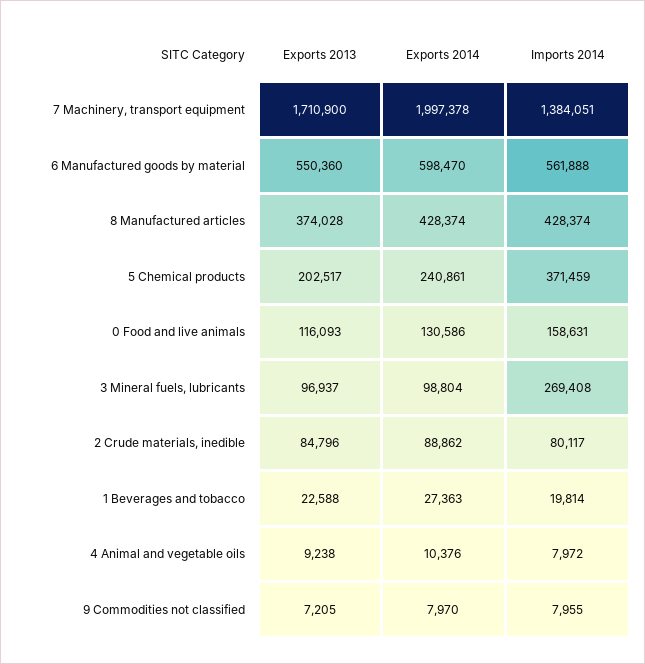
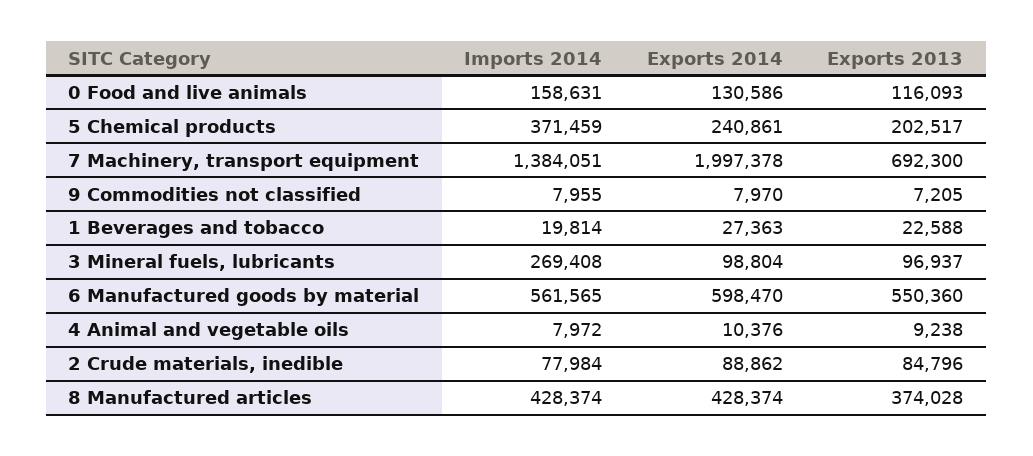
  {
    "Exports 2013": {
-     "7 Machinery, transport equipment": 1710900,
+     "7 Machinery, transport equipment": 692300,
      "6 Manufactured goods by material": 550360,
      "8 Manufactured articles": 374028,
      "5 Chemical products": 202517,
      "0 Food and live animals": 116093,
      "3 Mineral fuels, lubricants": 96937,
      "2 Crude materials, inedible": 84796,
      "1 Beverages and tobacco": 22588,
      "4 Animal and vegetable oils": 9238,
      "9 Commodities not classified": 7205
    },
    "Exports 2014": {
      "7 Machinery, transport equipment": 1997378,
      "6 Manufactured goods by material": 598470,
      "8 Manufactured articles": 428374,
      "5 Chemical products": 240861,
      "0 Food and live animals": 130586,
      "3 Mineral fuels, lubricants": 98804,
      "2 Crude materials, inedible": 88862,
      "1 Beverages and tobacco": 27363,
      "4 Animal and vegetable oils": 10376,
      "9 Commodities not classified": 7970
    },
    "Imports 2014": {
      "7 Machinery, transport equipment": 1384051,
-     "6 Manufactured goods by material": 561888,
+     "6 Manufactured goods by material": 561565,
      "8 Manufactured articles": 428374,
      "5 Chemical products": 371459,
      "0 Food and live animals": 158631,
      "3 Mineral fuels, lubricants": 269408,
-     "2 Crude materials, inedible": 80117,
+     "2 Crude materials, inedible": 77984,
      "1 Beverages and tobacco": 19814,
      "4 Animal and vegetable oils": 7972,
      "9 Commodities not classified": 7955
    }
  }

